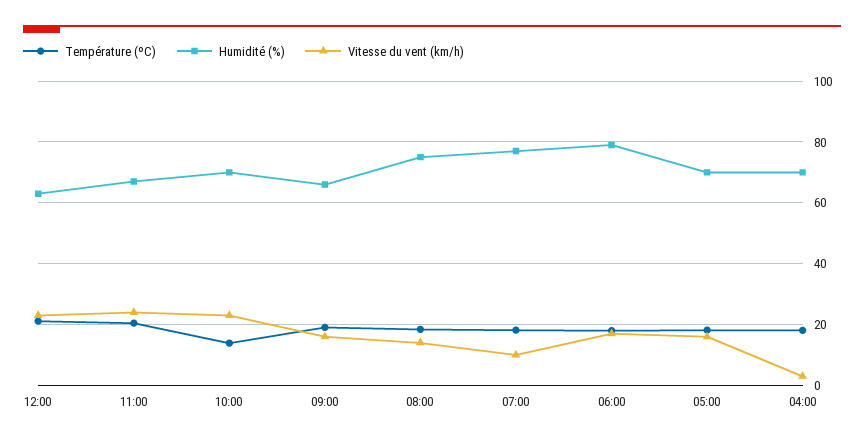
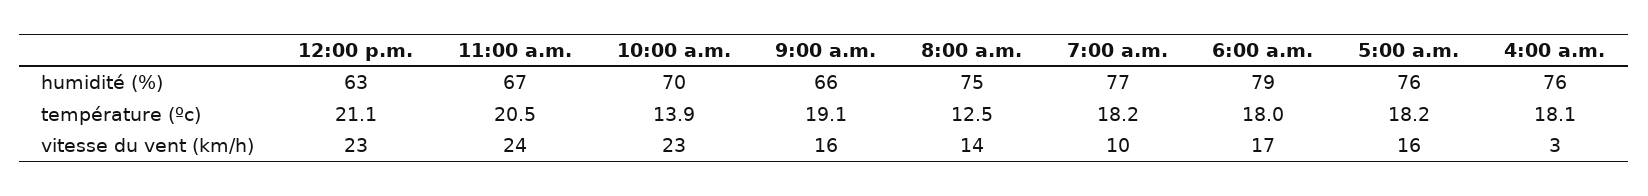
  {
    "Température (ºC)": {
      "12:00": 21.1,
      "11:00": 20.5,
      "10:00": 13.9,
      "09:00": 19.1,
-     "08:00": 18,
+     "08:00": 12.5,
      "07:00": 18.2,
      "06:00": 18,
      "05:00": 18.2,
      "04:00": 18.1
    },
    "Humidité (%)": {
      "12:00": 63,
      "11:00": 67,
      "10:00": 70,
      "09:00": 66,
      "08:00": 75,
      "07:00": 77,
      "06:00": 79,
-     "05:00": 70,
+     "05:00": 76,
-     "04:00": 70
+     "04:00": 76
    },
    "Vitesse du vent (km/h)": {
      "12:00": 23,
      "11:00": 24,
      "10:00": 23,
      "09:00": 16,
      "08:00": 14,
      "07:00": 10,
      "06:00": 17,
      "05:00": 16,
      "04:00": 3
    }
  }

